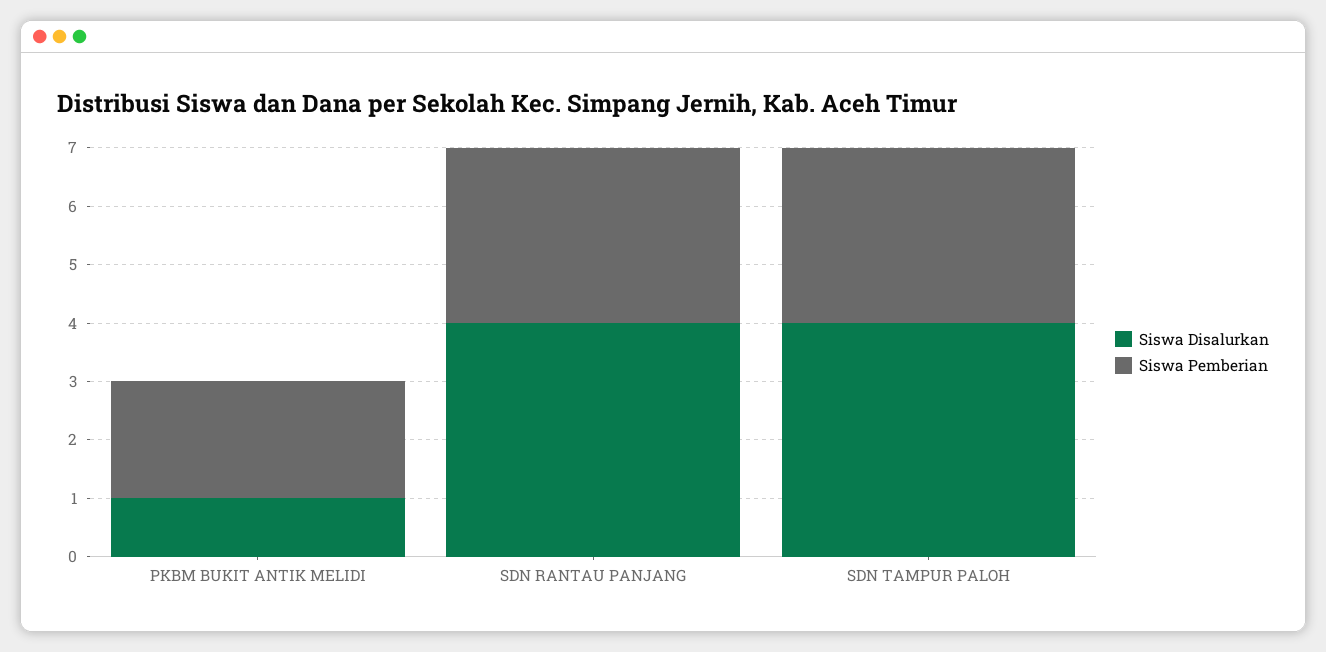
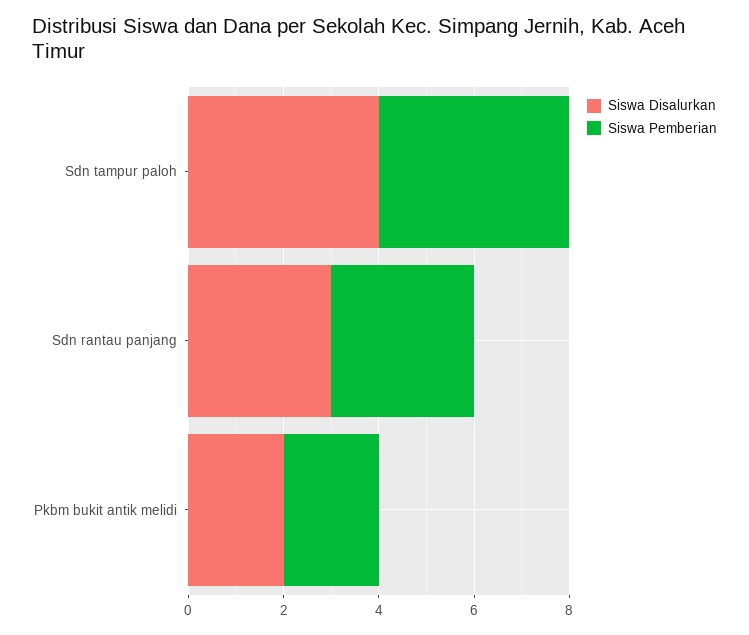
  {
    "Siswa Disalurkan": {
-     "PKBM BUKIT ANTIK MELIDI": 1,
+     "PKBM BUKIT ANTIK MELIDI": 2,
-     "SDN RANTAU PANJANG": 4,
+     "SDN RANTAU PANJANG": 3,
      "SDN TAMPUR PALOH": 4
    },
    "Siswa Pemberian": {
      "PKBM BUKIT ANTIK MELIDI": 2,
      "SDN RANTAU PANJANG": 3,
-     "SDN TAMPUR PALOH": 3
+     "SDN TAMPUR PALOH": 4
    }
  }

